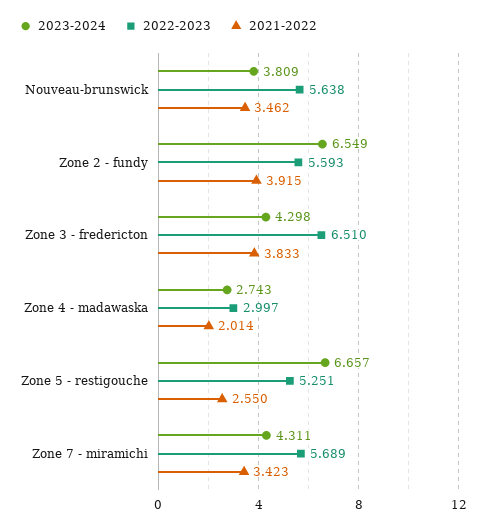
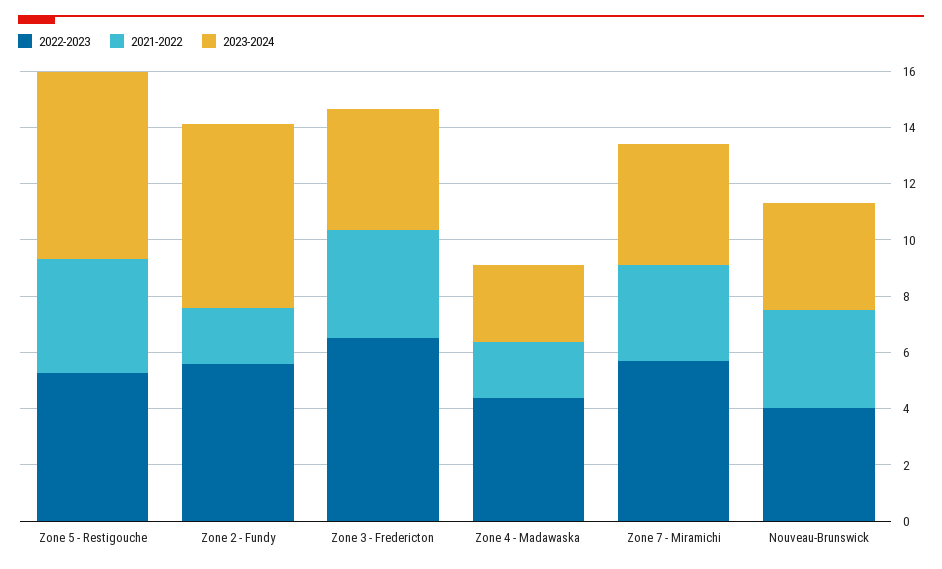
  {
    "2023-2024": {
      "Nouveau-brunswick": 3.809,
      "Zone 2 - fundy": 6.549,
      "Zone 3 - fredericton": 4.298,
      "Zone 4 - madawaska": 2.743,
      "Zone 5 - restigouche": 6.657,
      "Zone 7 - miramichi": 4.311
    },
    "2022-2023": {
-     "Nouveau-brunswick": 5.638,
+     "Nouveau-brunswick": 4,
      "Zone 2 - fundy": 5.593,
      "Zone 3 - fredericton": 6.51,
-     "Zone 4 - madawaska": 2.997,
+     "Zone 4 - madawaska": 4.5,
      "Zone 5 - restigouche": 5.251,
      "Zone 7 - miramichi": 5.689
    },
    "2021-2022": {
      "Nouveau-brunswick": 3.462,
-     "Zone 2 - fundy": 3.915,
+     "Zone 2 - fundy": 2,
      "Zone 3 - fredericton": 3.833,
      "Zone 4 - madawaska": 2.014,
-     "Zone 5 - restigouche": 2.55,
+     "Zone 5 - restigouche": 4,
      "Zone 7 - miramichi": 3.423
    }
  }

